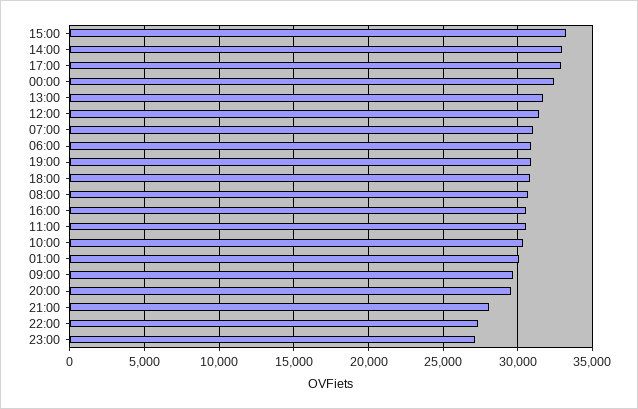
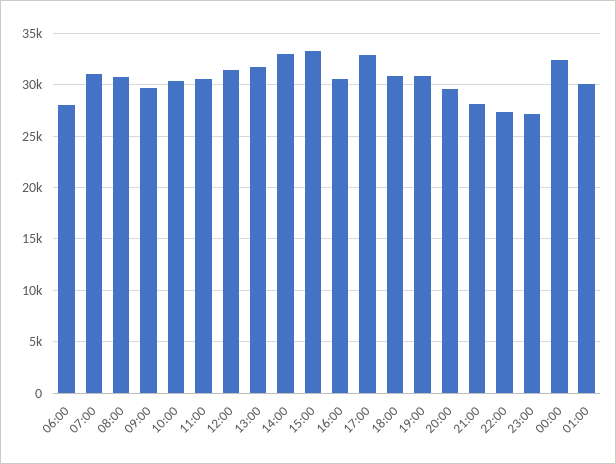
  {
    "15:00": 33500,
    "14:00": 33000,
    "17:00": 33000,
    "00:00": 32500,
    "13:00": 31500,
    "12:00": 31500,
    "07:00": 31000,
-   "06:00": 31000,
+   "06:00": 28000,
    "19:00": 31000,
    "18:00": 31000,
    "08:00": 30500,
    "16:00": 30500,
    "11:00": 30500,
    "10:00": 30500,
    "01:00": 30000,
    "09:00": 29500,
    "20:00": 29500,
    "21:00": 28000,
    "22:00": 27500,
    "23:00": 27000
  }

